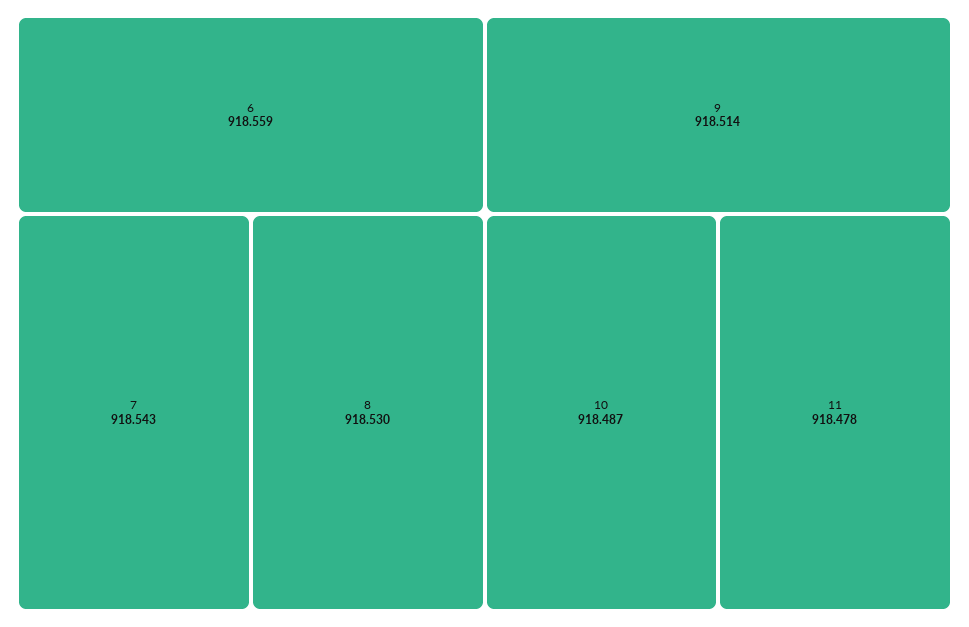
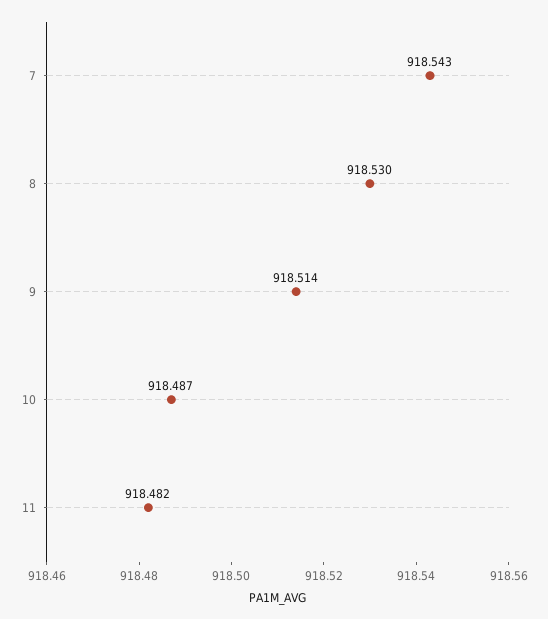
  {
-   "6": 918.559,
    "7": 918.543,
    "8": 918.53,
    "9": 918.514,
    "10": 918.487,
-   "11": 918.478
+   "11": 918.482
  }

